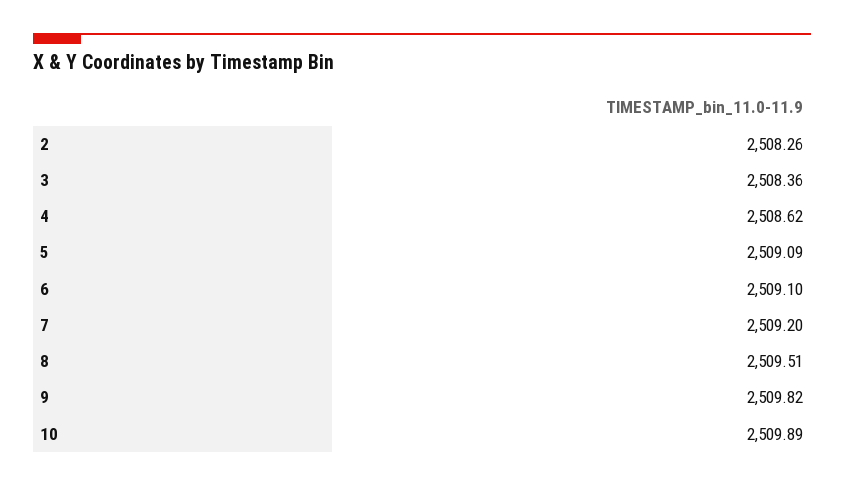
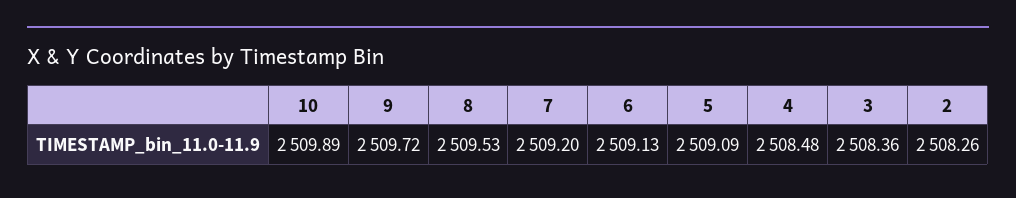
  {
    "2": 2508.26,
    "3": 2508.36,
-   "4": 2508.62,
+   "4": 2508.48,
    "5": 2509.09,
-   "6": 2509.1,
+   "6": 2509.13,
    "7": 2509.2,
-   "8": 2509.51,
+   "8": 2509.53,
-   "9": 2509.82,
+   "9": 2509.72,
    "10": 2509.89
  }

